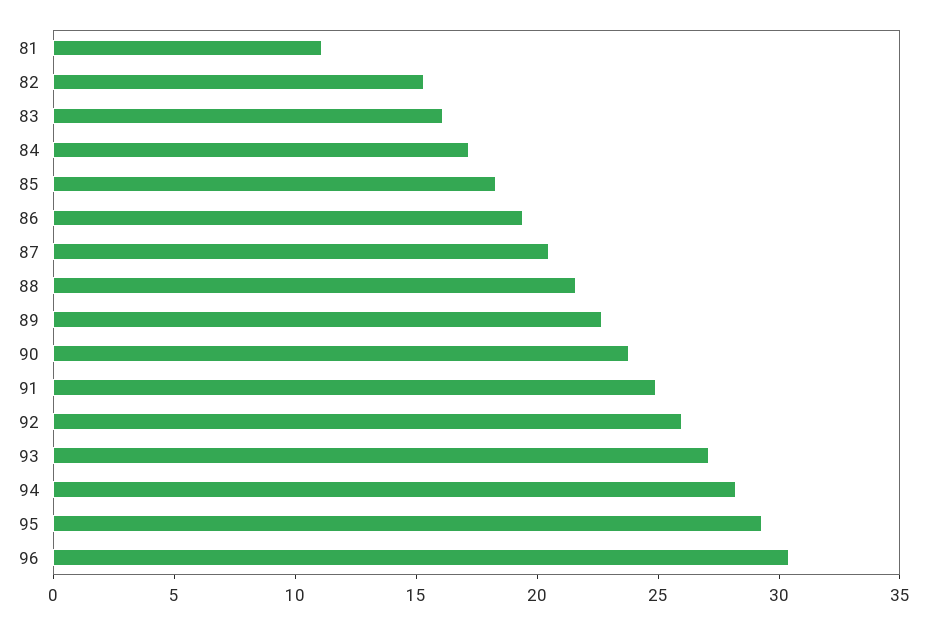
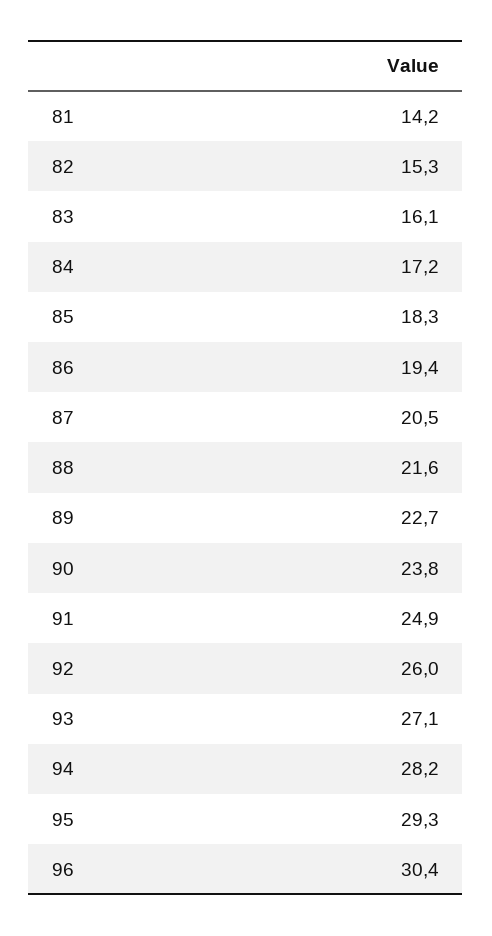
  {
-   "81": 11,
+   "81": 14.2,
    "82": 15.3,
    "83": 16.1,
    "84": 17.2,
    "85": 18.3,
    "86": 19.4,
    "87": 20.5,
    "88": 21.6,
    "89": 22.7,
    "90": 23.8,
    "91": 24.9,
    "92": 26,
    "93": 27.1,
    "94": 28.2,
    "95": 29.3,
    "96": 30.4
  }

